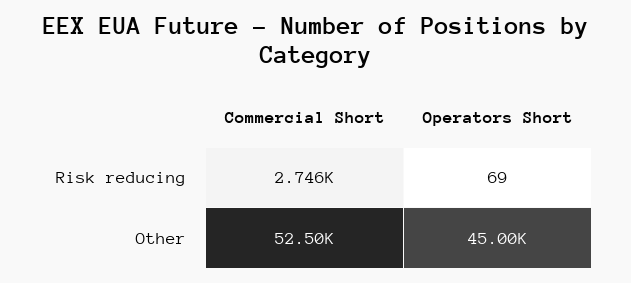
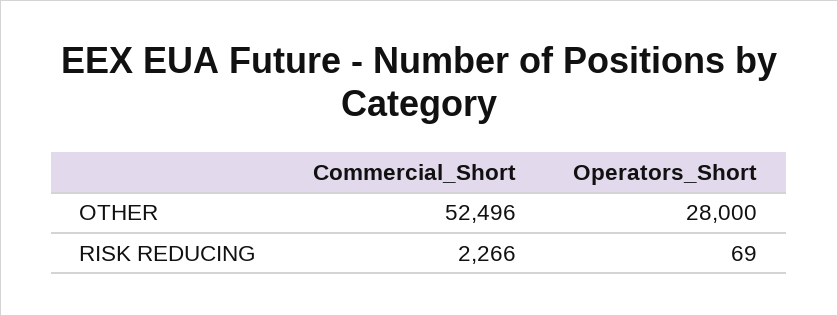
  {
    "Commercial Short": {
-     "Risk reducing": 2746,
+     "Risk reducing": 2266,
      "Other": 52496
    },
    "Operators Short": {
      "Risk reducing": 69,
-     "Other": 45000
+     "Other": 28000
    }
  }

